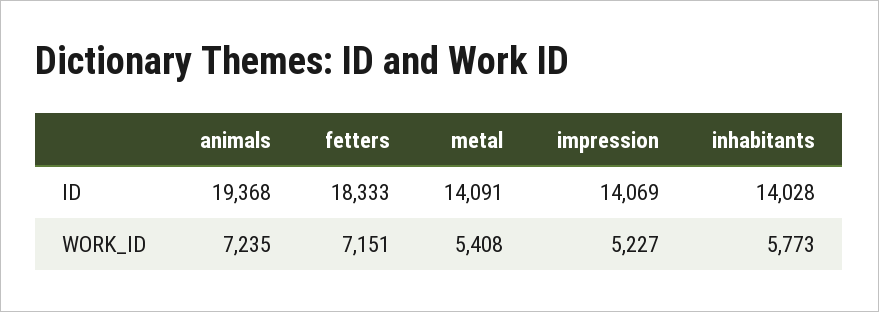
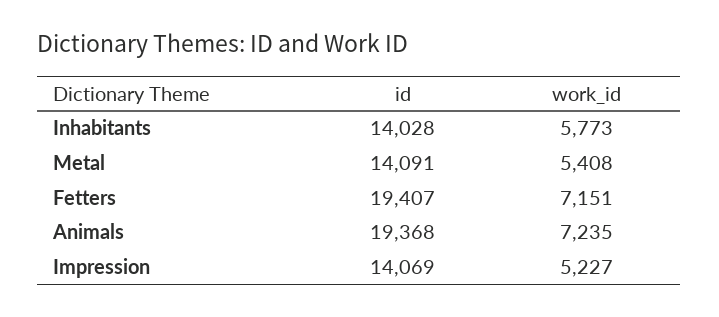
  {
    "animals": {
      "ID": 19368,
      "WORK_ID": 7235
    },
    "fetters": {
-     "ID": 18333,
+     "ID": 19407,
      "WORK_ID": 7151
    },
    "metal": {
      "ID": 14091,
      "WORK_ID": 5408
    },
    "impression": {
      "ID": 14069,
      "WORK_ID": 5227
    },
    "inhabitants": {
      "ID": 14028,
      "WORK_ID": 5773
    }
  }

